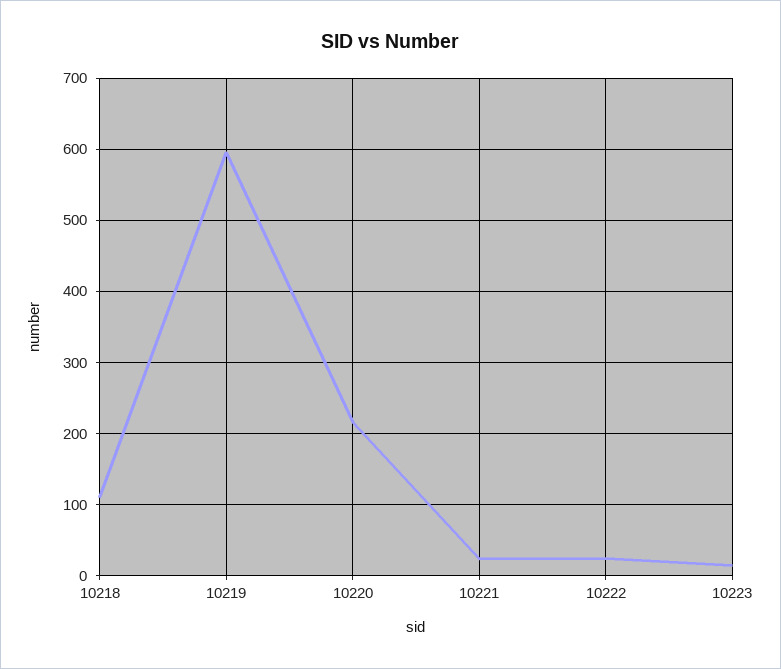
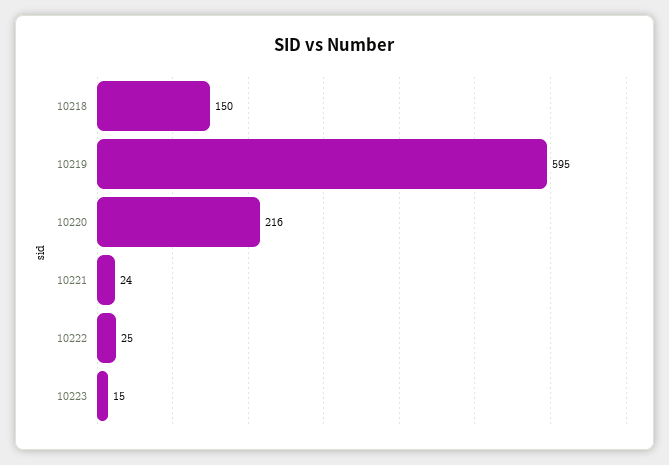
  {
-   "10218": 110,
+   "10218": 150,
    "10219": 595,
    "10220": 216,
    "10221": 24,
    "10222": 25,
    "10223": 15
  }

